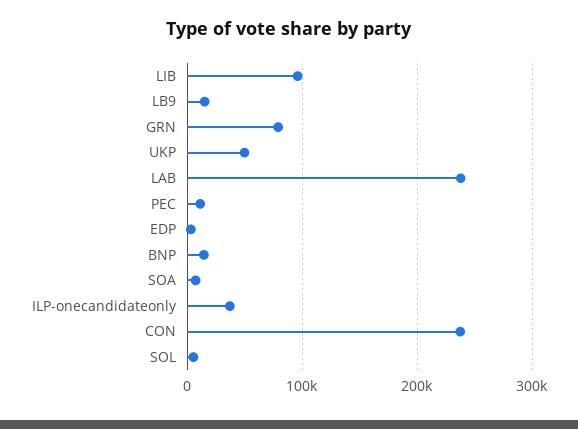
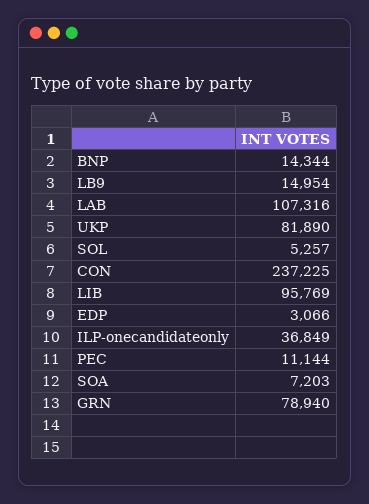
  {
    "LIB": 95769,
    "LB9": 14954,
    "GRN": 78940,
-   "UKP": 50000,
+   "UKP": 81890,
-   "LAB": 240000,
+   "LAB": 107316,
    "PEC": 11144,
    "EDP": 3066,
    "BNP": 14344,
    "SOA": 7203,
    "ILP-onecandidateonly": 36849,
    "CON": 237225,
    "SOL": 5257
  }

